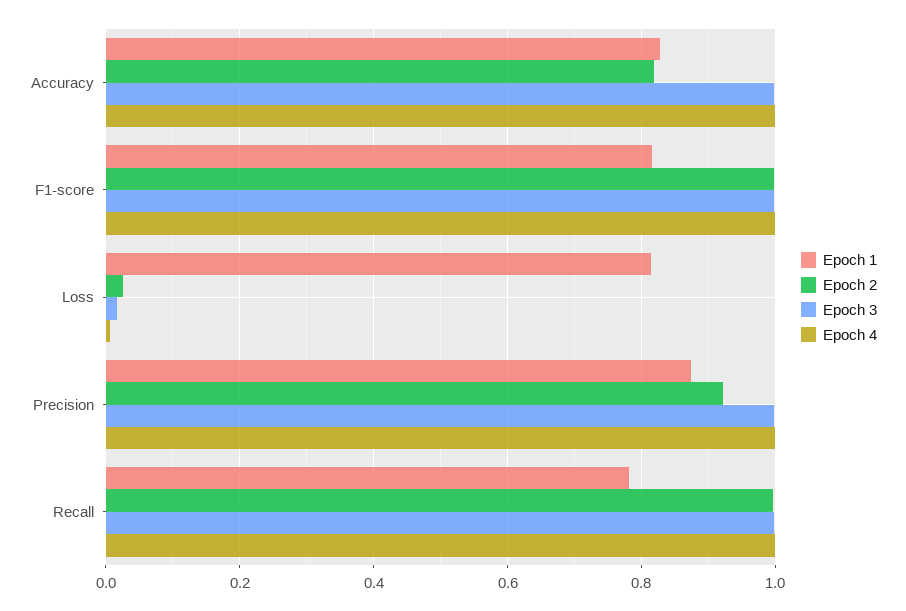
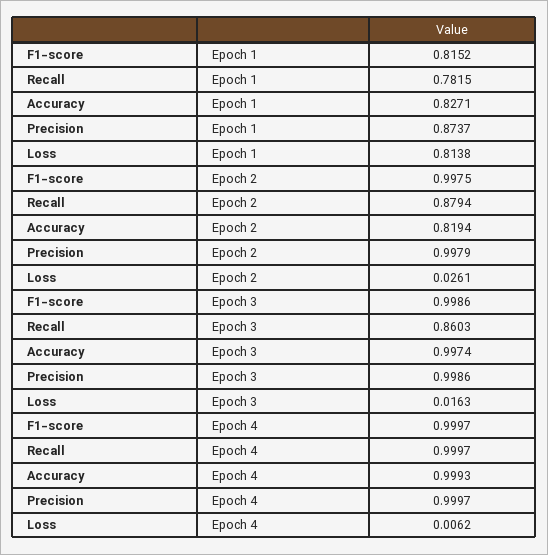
  {
    "Epoch 1": {
      "Accuracy": 0.8271,
      "F1-score": 0.8152,
      "Loss": 0.8138,
      "Precision": 0.8737,
      "Recall": 0.7815
    },
    "Epoch 2": {
      "Accuracy": 0.8194,
      "F1-score": 0.9975,
      "Loss": 0.0261,
-     "Precision": 0.92,
+     "Precision": 0.9979,
-     "Recall": 1
+     "Recall": 0.8794
    },
    "Epoch 3": {
      "Accuracy": 0.9974,
      "F1-score": 0.9986,
      "Loss": 0.0163,
      "Precision": 0.9986,
-     "Recall": 1
+     "Recall": 0.8603
    },
    "Epoch 4": {
      "Accuracy": 0.9993,
      "F1-score": 0.9997,
      "Loss": 0.0062,
      "Precision": 0.9997,
      "Recall": 0.9997
    }
  }

